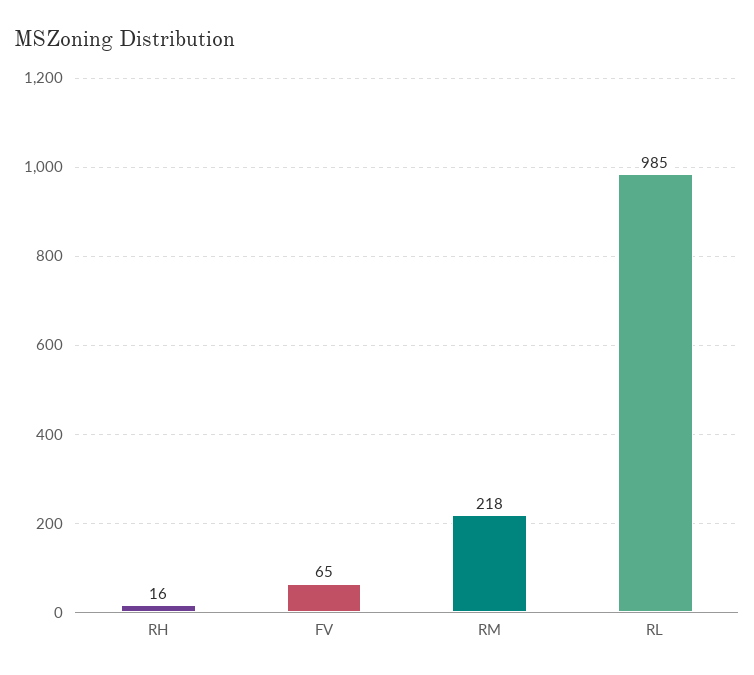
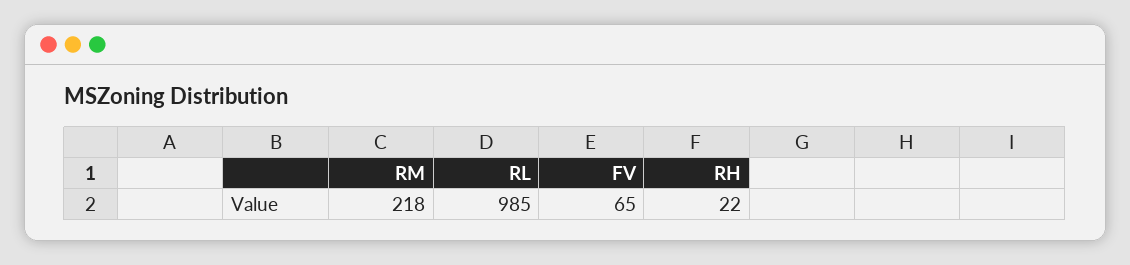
  {
-   "RH": 16,
+   "RH": 22,
    "FV": 65,
    "RM": 218,
    "RL": 985
  }

